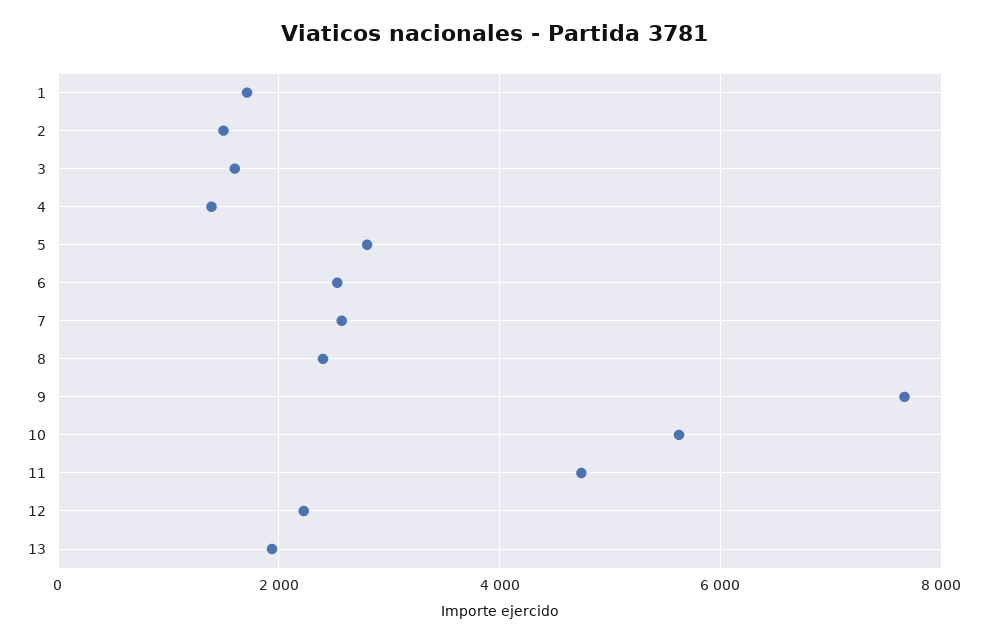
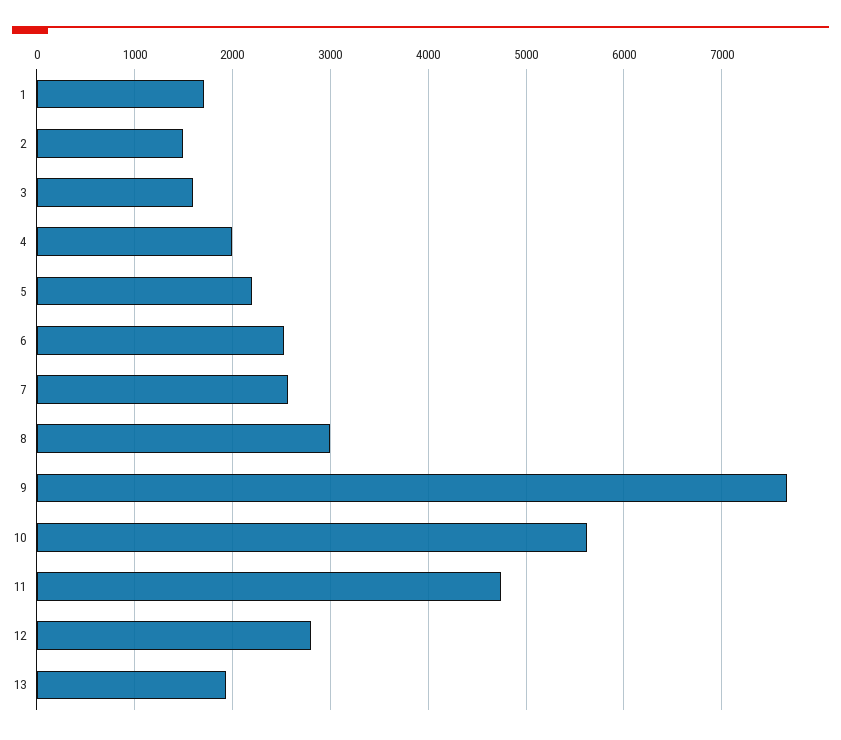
  {
    "1": 1700,
    "2": 1500,
    "3": 1600,
-   "4": 1400,
+   "4": 2000,
-   "5": 2800,
+   "5": 2200,
    "6": 2500,
    "7": 2600,
-   "8": 2400,
+   "8": 3000,
    "9": 7700,
    "10": 5600,
    "11": 4700,
-   "12": 2200,
+   "12": 2800,
    "13": 1900
  }

